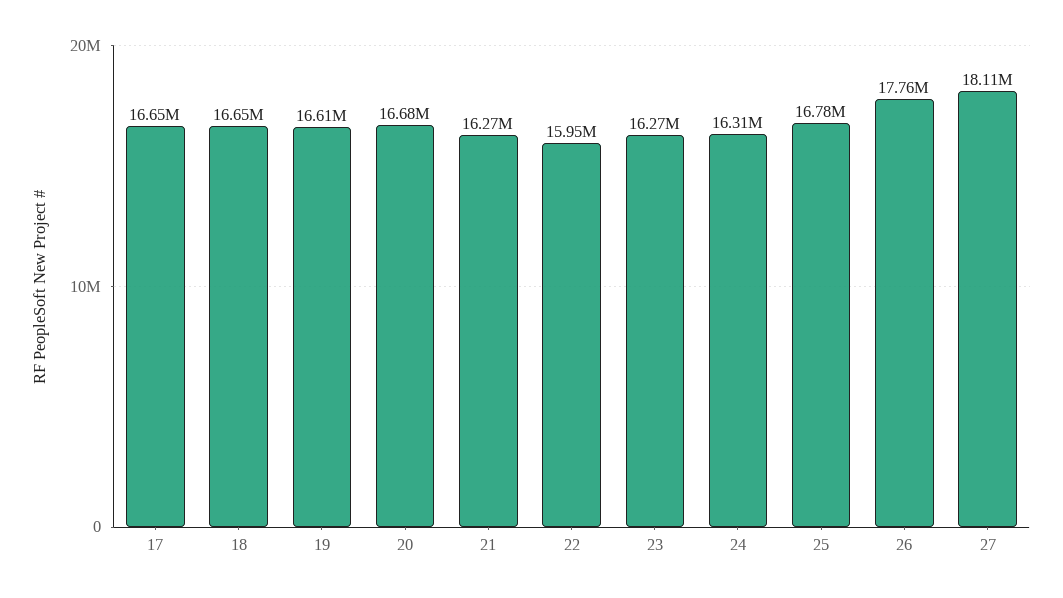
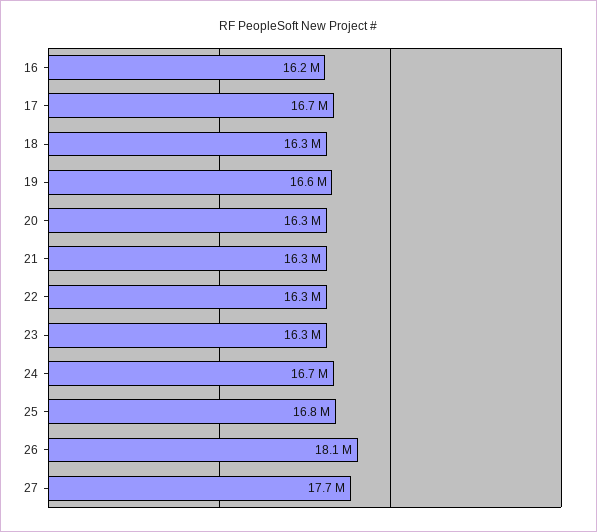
  {
    "17": 16650000,
-   "18": 16650000,
+   "18": 16300000,
    "19": 16610000,
-   "20": 16680000,
+   "20": 16300000,
    "21": 16270000,
-   "22": 15950000,
+   "22": 16300000,
    "23": 16270000,
-   "24": 16310000,
+   "24": 16700000,
    "25": 16780000,
-   "26": 17760000,
+   "26": 18100000,
-   "27": 18110000
+   "27": 17700000,
+   "16": 16200000
  }

